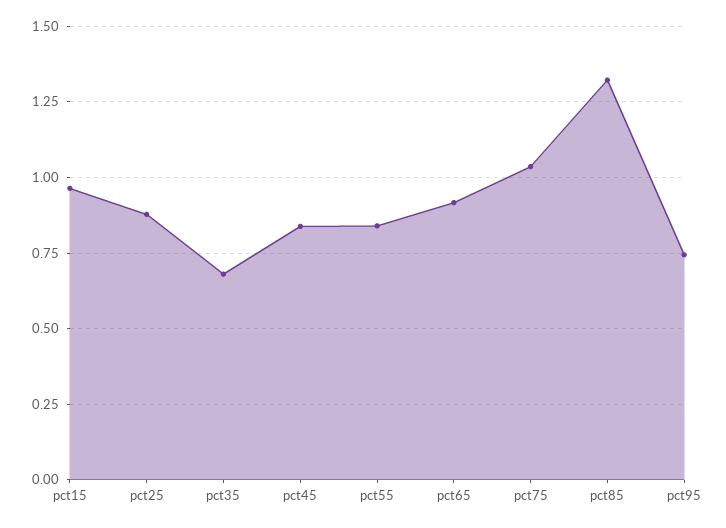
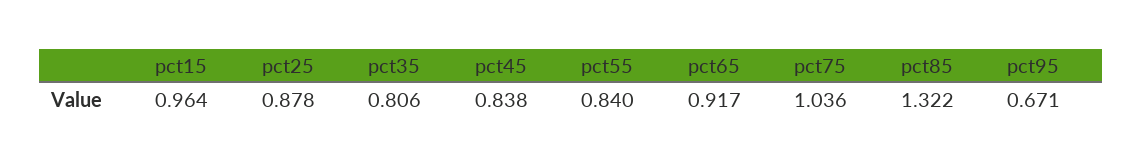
  {
    "pct15": 0.964,
    "pct25": 0.878,
-   "pct35": 0.675,
+   "pct35": 0.806,
    "pct45": 0.838,
    "pct55": 0.84,
    "pct65": 0.917,
    "pct75": 1.036,
    "pct85": 1.322,
-   "pct95": 0.75
+   "pct95": 0.671
  }

